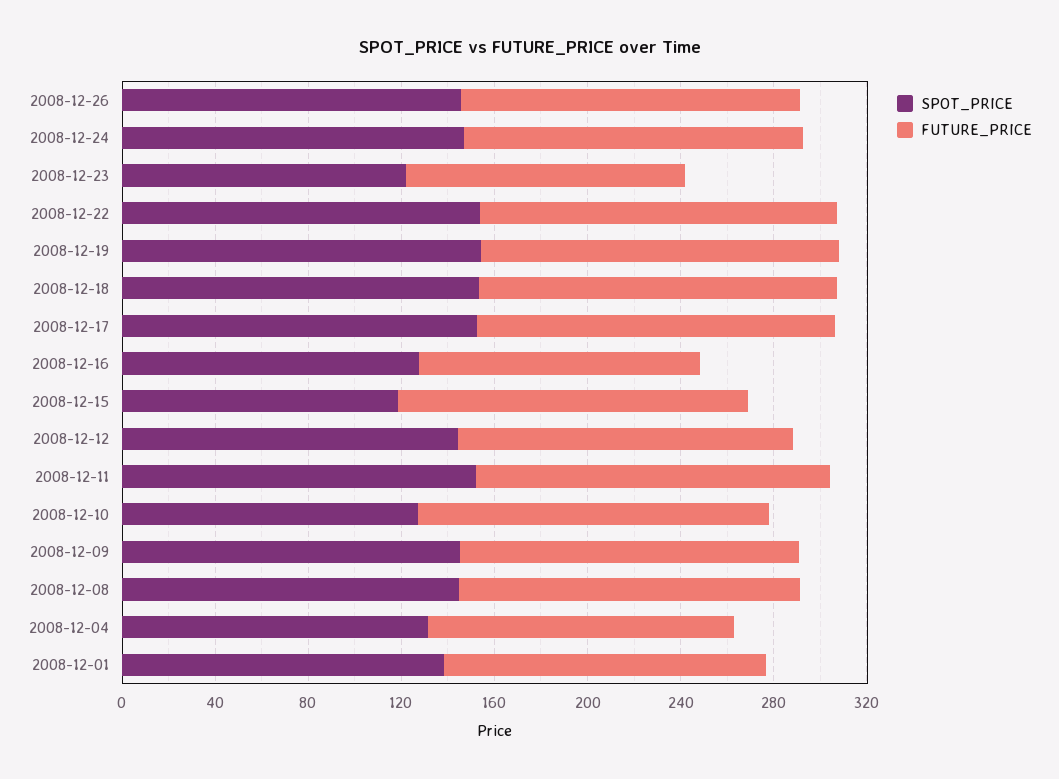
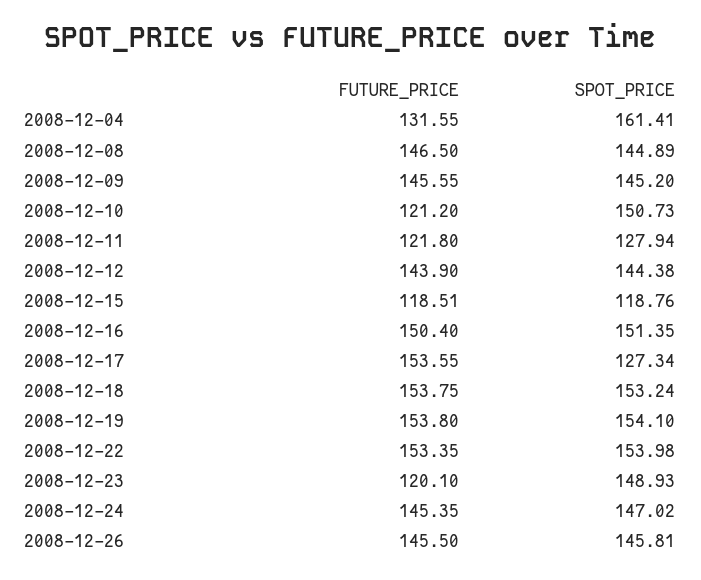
  {
    "SPOT_PRICE": {
      "2008-12-26": 145.81,
      "2008-12-24": 147.02,
-     "2008-12-23": 120,
+     "2008-12-23": 148.93,
      "2008-12-22": 153.98,
      "2008-12-19": 154.1,
      "2008-12-18": 153.24,
-     "2008-12-17": 150,
+     "2008-12-17": 127.34,
-     "2008-12-16": 130,
+     "2008-12-16": 151.35,
      "2008-12-15": 118.76,
      "2008-12-12": 144.38,
-     "2008-12-11": 150,
+     "2008-12-11": 127.94,
-     "2008-12-10": 130,
+     "2008-12-10": 150.73,
      "2008-12-09": 145.2,
      "2008-12-08": 144.89,
-     "2008-12-04": 130,
+     "2008-12-04": 161.41
-     "2008-12-01": 140
    },
    "FUTURE_PRICE": {
      "2008-12-26": 145.5,
      "2008-12-24": 145.35,
      "2008-12-23": 120.1,
      "2008-12-22": 153.35,
      "2008-12-19": 153.8,
      "2008-12-18": 153.75,
      "2008-12-17": 153.55,
-     "2008-12-16": 120,
+     "2008-12-16": 150.4,
-     "2008-12-15": 150,
+     "2008-12-15": 118.51,
      "2008-12-12": 143.9,
-     "2008-12-11": 150,
+     "2008-12-11": 121.8,
-     "2008-12-10": 150,
+     "2008-12-10": 121.2,
      "2008-12-09": 145.55,
      "2008-12-08": 146.5,
-     "2008-12-04": 131.55,
+     "2008-12-04": 131.55
-     "2008-12-01": 140
    }
  }

